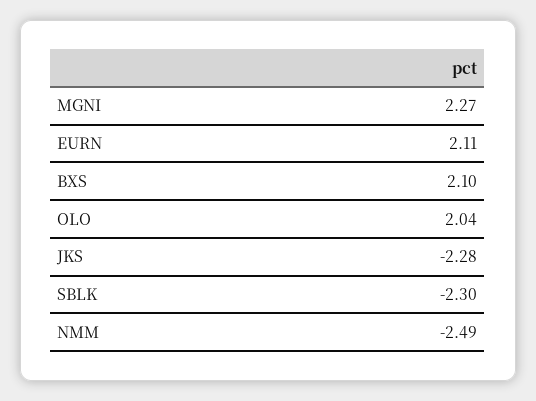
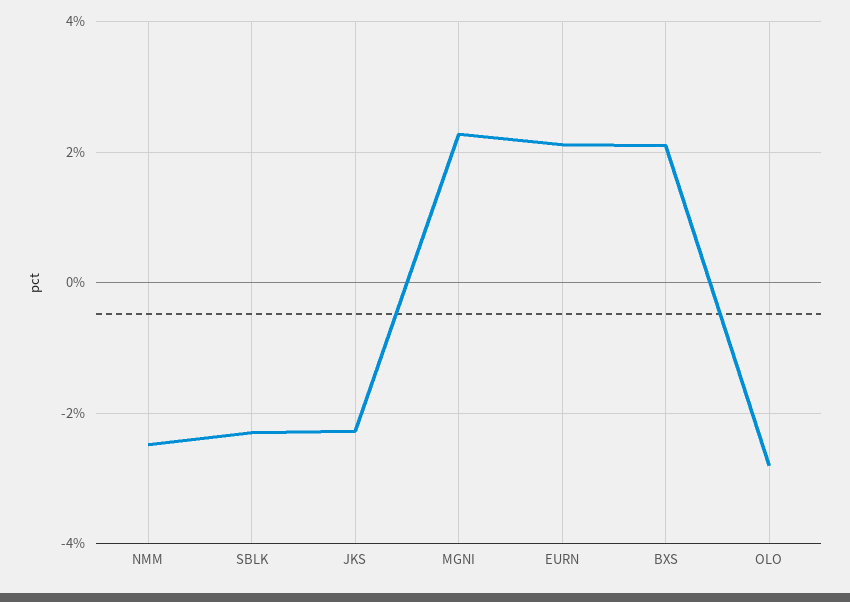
  {
    "MGNI": 2.27,
    "EURN": 2.11,
    "BXS": 2.1,
-   "OLO": 2.04,
+   "OLO": -2.8,
    "JKS": -2.28,
    "SBLK": -2.3,
    "NMM": -2.49
  }

